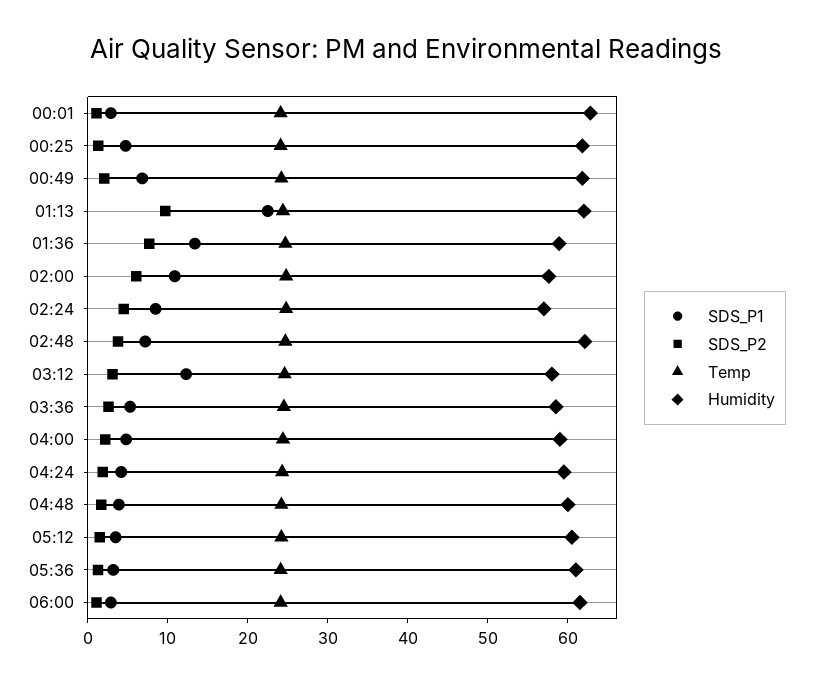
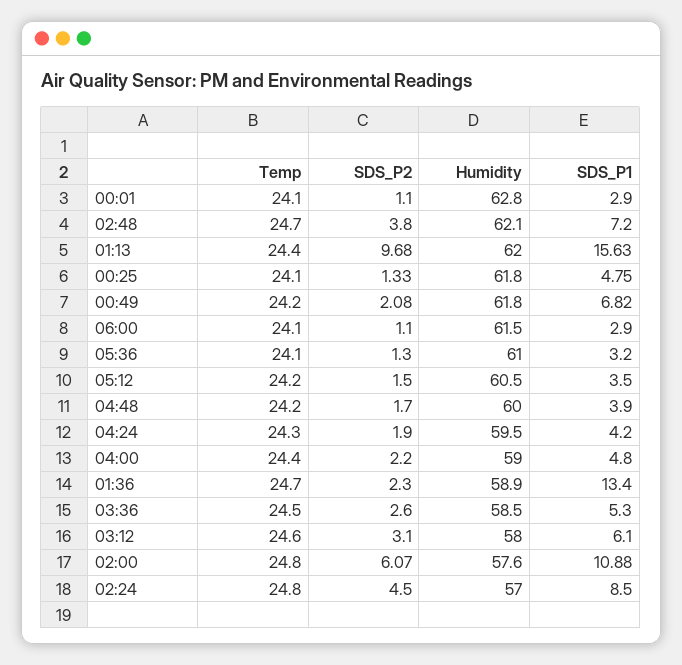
  {
    "SDS_P1": {
      "00:01": 2.9,
      "00:25": 4.75,
      "00:49": 6.82,
-     "01:13": 22,
+     "01:13": 15.63,
      "01:36": 13.4,
      "02:00": 10.88,
      "02:24": 8.5,
      "02:48": 7.2,
-     "03:12": 12,
+     "03:12": 6.1,
      "03:36": 5.3,
      "04:00": 4.8,
      "04:24": 4.2,
      "04:48": 3.9,
      "05:12": 3.5,
      "05:36": 3.2,
      "06:00": 2.9
    },
    "SDS_P2": {
      "00:01": 1.1,
      "00:25": 1.33,
      "00:49": 2.08,
      "01:13": 9.68,
-     "01:36": 8,
+     "01:36": 2.3,
      "02:00": 6.07,
      "02:24": 4.5,
      "02:48": 3.8,
      "03:12": 3.1,
      "03:36": 2.6,
      "04:00": 2.2,
      "04:24": 1.9,
      "04:48": 1.7,
      "05:12": 1.5,
      "05:36": 1.3,
      "06:00": 1.1
    },
    "Temp": {
      "00:01": 24.1,
      "00:25": 24.1,
      "00:49": 24.2,
      "01:13": 24.4,
      "01:36": 24.7,
      "02:00": 24.8,
      "02:24": 24.8,
      "02:48": 24.7,
      "03:12": 24.6,
      "03:36": 24.5,
      "04:00": 24.4,
      "04:24": 24.3,
      "04:48": 24.2,
      "05:12": 24.2,
      "05:36": 24.1,
      "06:00": 24.1
    },
    "Humidity": {
      "00:01": 62.8,
      "00:25": 61.8,
      "00:49": 61.8,
      "01:13": 62,
      "01:36": 58.9,
      "02:00": 57.6,
      "02:24": 57,
      "02:48": 62.1,
      "03:12": 58,
      "03:36": 58.5,
      "04:00": 59,
      "04:24": 59.5,
      "04:48": 60,
      "05:12": 60.5,
      "05:36": 61,
      "06:00": 61.5
    }
  }

